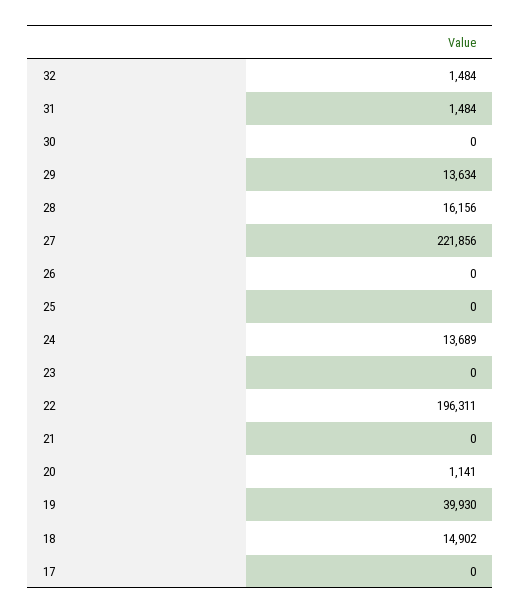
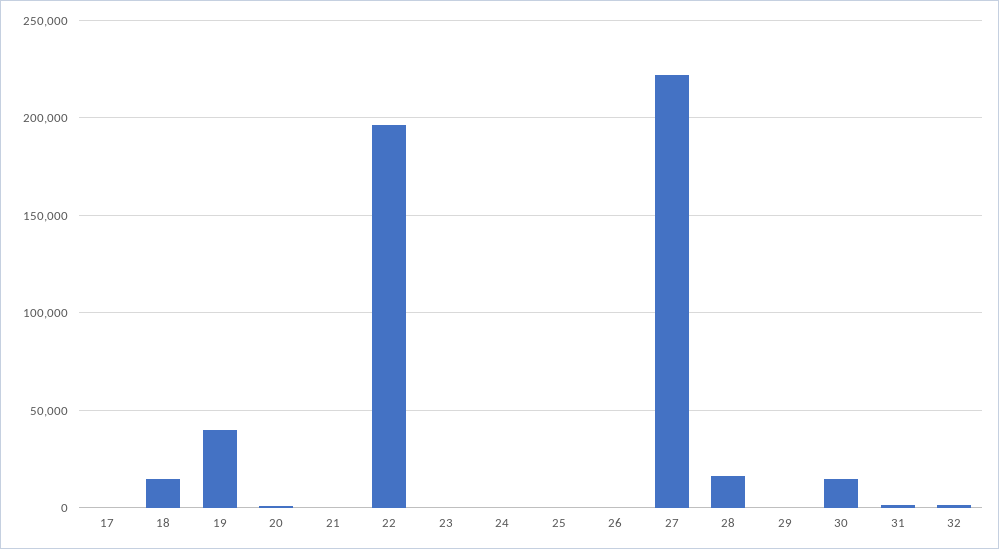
  {
    "32": 1484,
    "31": 1484,
-   "30": 0,
+   "30": 15000,
-   "29": 13634,
+   "29": 0,
    "28": 16156,
    "27": 221856,
    "26": 0,
    "25": 0,
-   "24": 13689,
+   "24": 0,
    "23": 0,
    "22": 196311,
    "21": 0,
    "20": 1141,
    "19": 39930,
    "18": 14902,
    "17": 0
  }

